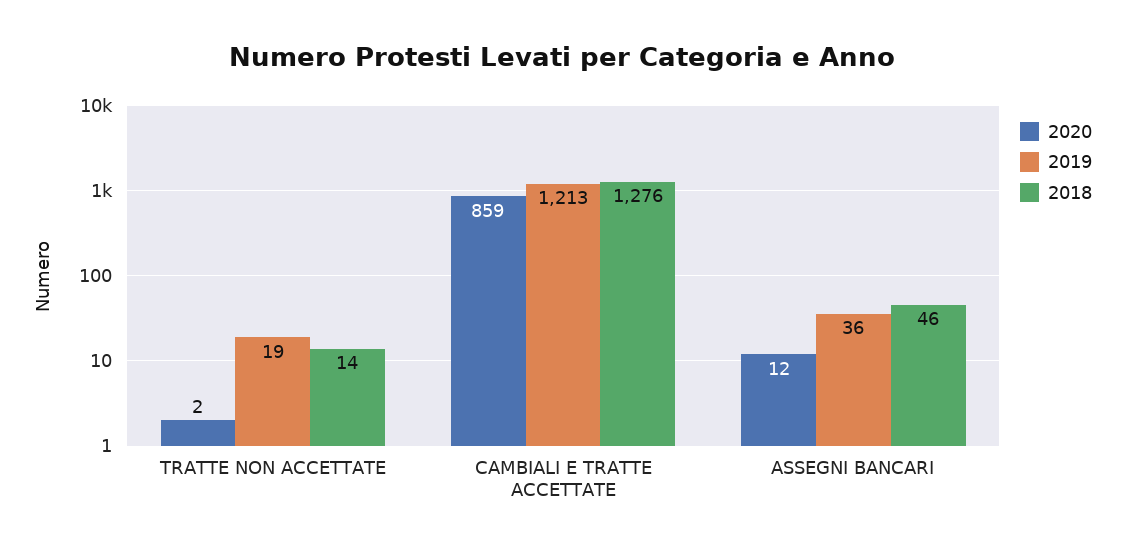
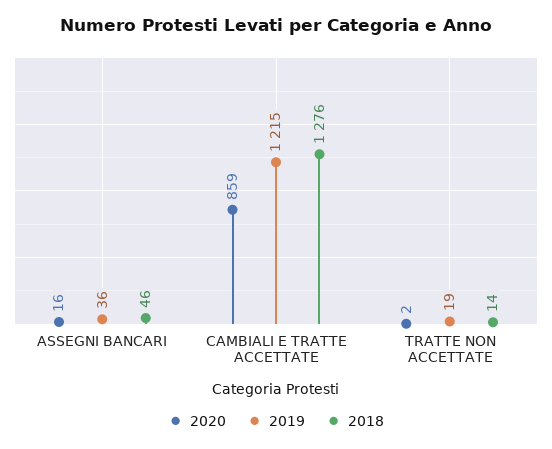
  {
    "2020": {
      "TRATTE NON ACCETTATE": 2,
      "CAMBIALI E TRATTE ACCETTATE": 859,
-     "ASSEGNI BANCARI": 12
+     "ASSEGNI BANCARI": 16
    },
    "2019": {
      "TRATTE NON ACCETTATE": 19,
-     "CAMBIALI E TRATTE ACCETTATE": 1213,
+     "CAMBIALI E TRATTE ACCETTATE": 1215,
      "ASSEGNI BANCARI": 36
    },
    "2018": {
      "TRATTE NON ACCETTATE": 14,
      "CAMBIALI E TRATTE ACCETTATE": 1276,
      "ASSEGNI BANCARI": 46
    }
  }

